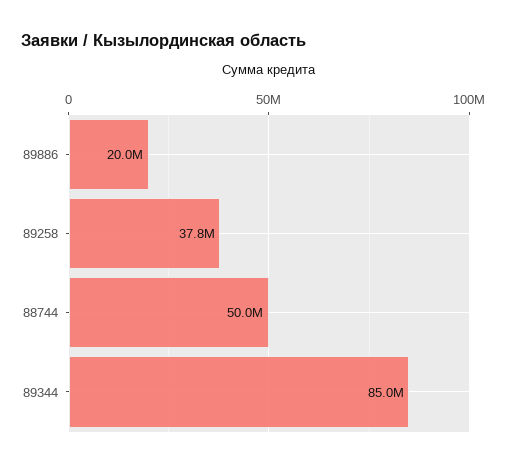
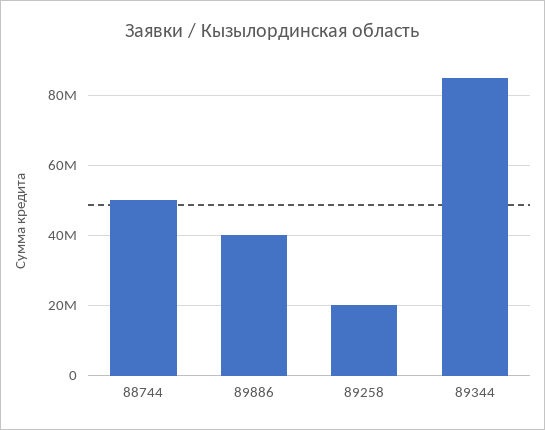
  {
-   "89886": 20000000,
+   "89886": 40000000,
-   "89258": 37800000,
+   "89258": 20000000,
    "88744": 50000000,
    "89344": 85000000
  }

